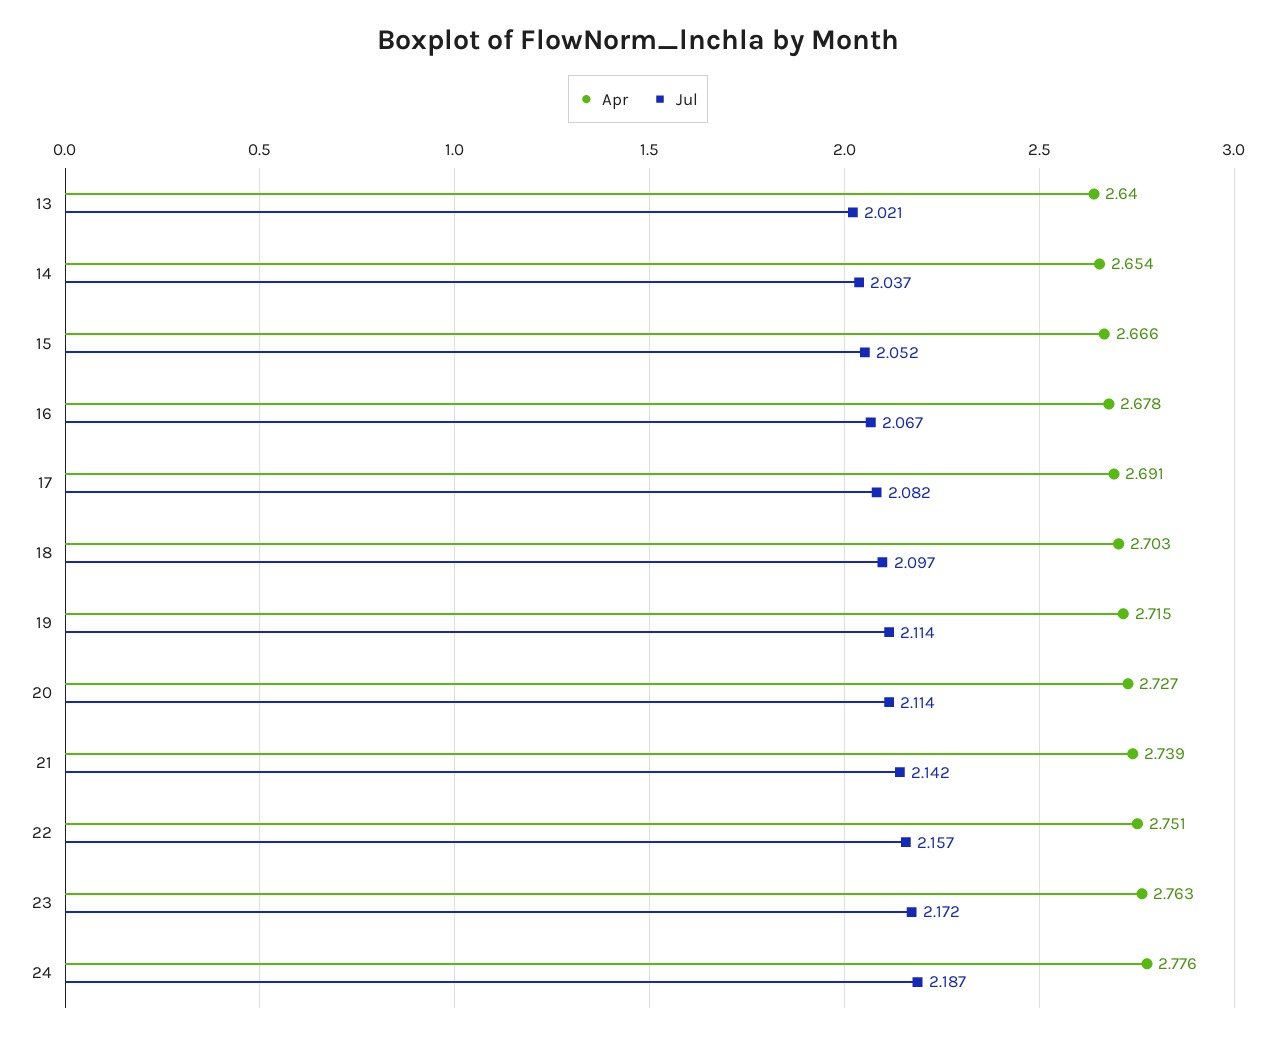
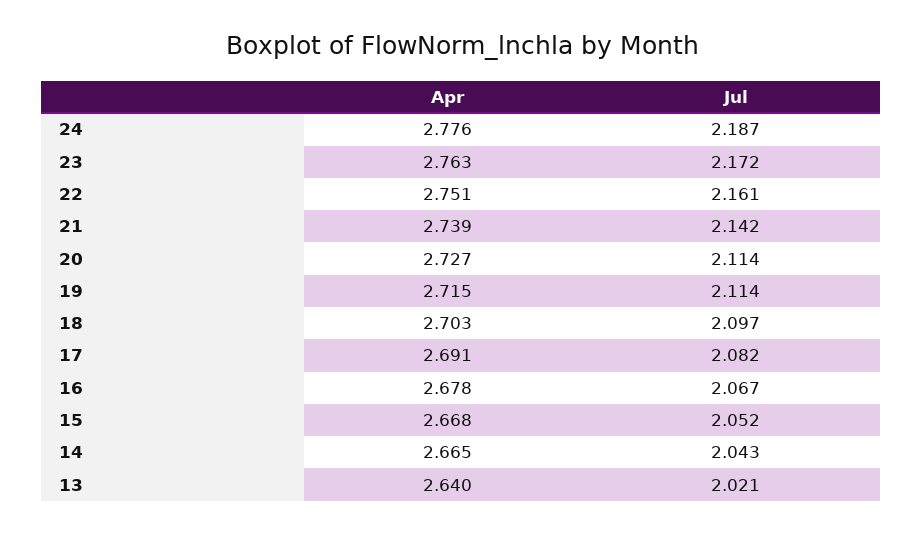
  {
    "Apr": {
      "13": 2.64,
-     "14": 2.654,
+     "14": 2.665,
-     "15": 2.666,
+     "15": 2.668,
      "16": 2.678,
      "17": 2.691,
      "18": 2.703,
      "19": 2.715,
      "20": 2.727,
      "21": 2.739,
      "22": 2.751,
      "23": 2.763,
      "24": 2.776
    },
    "Jul": {
      "13": 2.021,
-     "14": 2.037,
+     "14": 2.043,
      "15": 2.052,
      "16": 2.067,
      "17": 2.082,
      "18": 2.097,
      "19": 2.114,
      "20": 2.114,
      "21": 2.142,
-     "22": 2.157,
+     "22": 2.161,
      "23": 2.172,
      "24": 2.187
    }
  }

